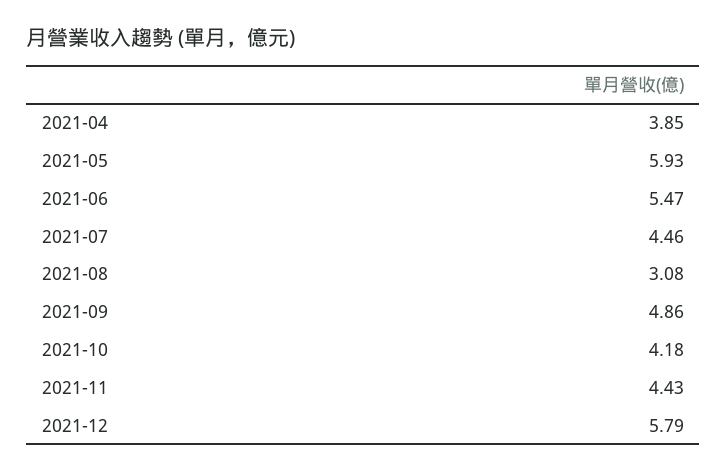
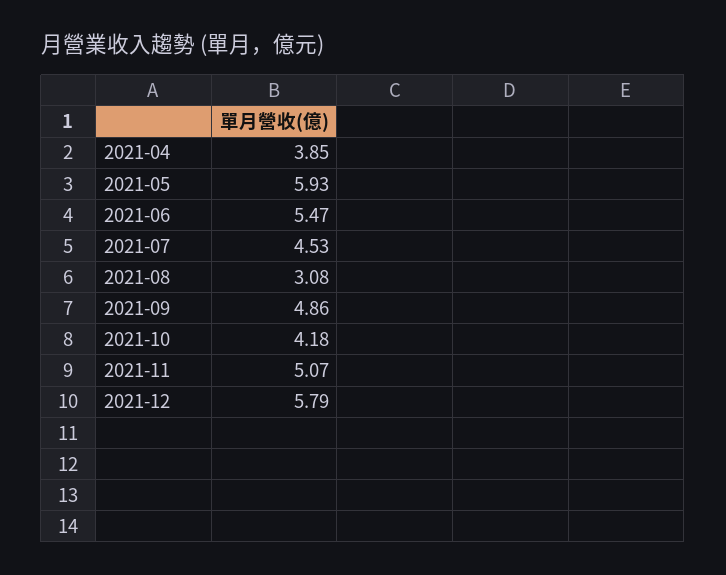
  {
    "2021-04": 3.85,
    "2021-05": 5.93,
    "2021-06": 5.47,
-   "2021-07": 4.46,
+   "2021-07": 4.53,
    "2021-08": 3.08,
    "2021-09": 4.86,
    "2021-10": 4.18,
-   "2021-11": 4.43,
+   "2021-11": 5.07,
    "2021-12": 5.79
  }

